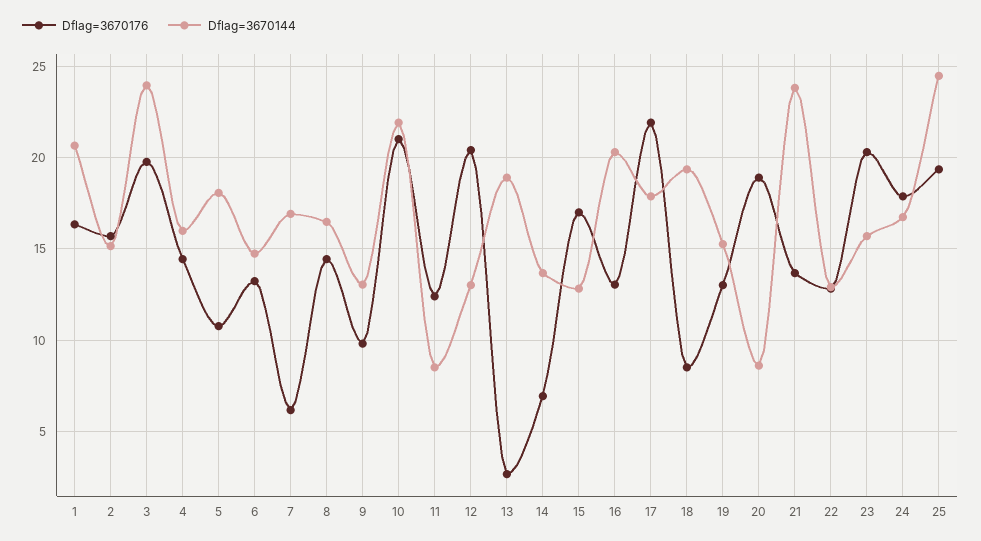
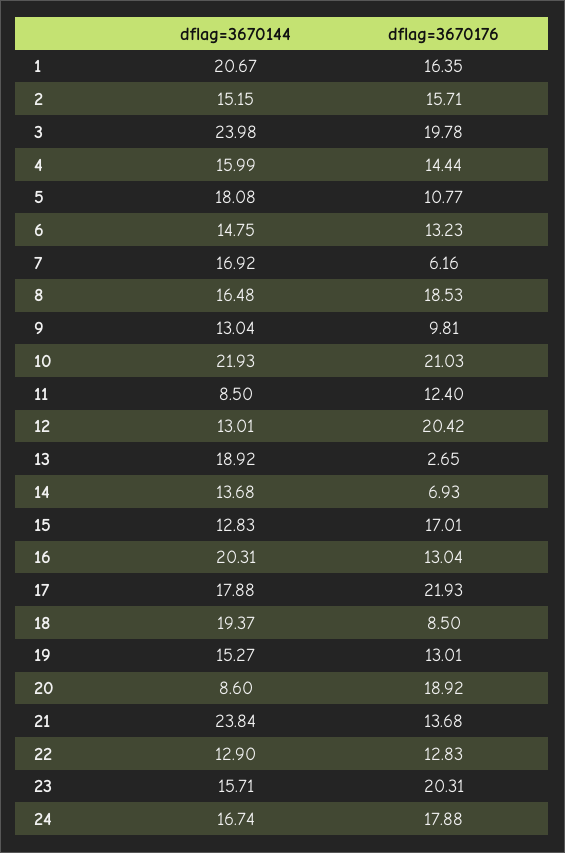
  {
    "Dflag=3670176": {
      "1": 16.35,
      "2": 15.71,
      "3": 19.78,
      "4": 14.44,
      "5": 10.77,
      "6": 13.23,
      "7": 6.16,
-     "8": 14.5,
+     "8": 18.53,
      "9": 9.81,
      "10": 21.03,
      "11": 12.4,
      "12": 20.42,
      "13": 2.65,
      "14": 6.93,
      "15": 17.01,
      "16": 13.04,
      "17": 21.93,
      "18": 8.5,
      "19": 13.01,
      "20": 18.92,
      "21": 13.68,
      "22": 12.83,
      "23": 20.31,
-     "24": 17.88,
+     "24": 17.88
-     "25": 19.5
    },
    "Dflag=3670144": {
      "1": 20.67,
      "2": 15.15,
      "3": 23.98,
      "4": 15.99,
      "5": 18.08,
      "6": 14.75,
      "7": 16.92,
      "8": 16.48,
      "9": 13.04,
      "10": 21.93,
      "11": 8.5,
      "12": 13.01,
      "13": 18.92,
      "14": 13.68,
      "15": 12.83,
      "16": 20.31,
      "17": 17.88,
      "18": 19.37,
      "19": 15.27,
      "20": 8.6,
      "21": 23.84,
      "22": 12.9,
      "23": 15.71,
-     "24": 16.74,
+     "24": 16.74
-     "25": 24.5
    }
  }

